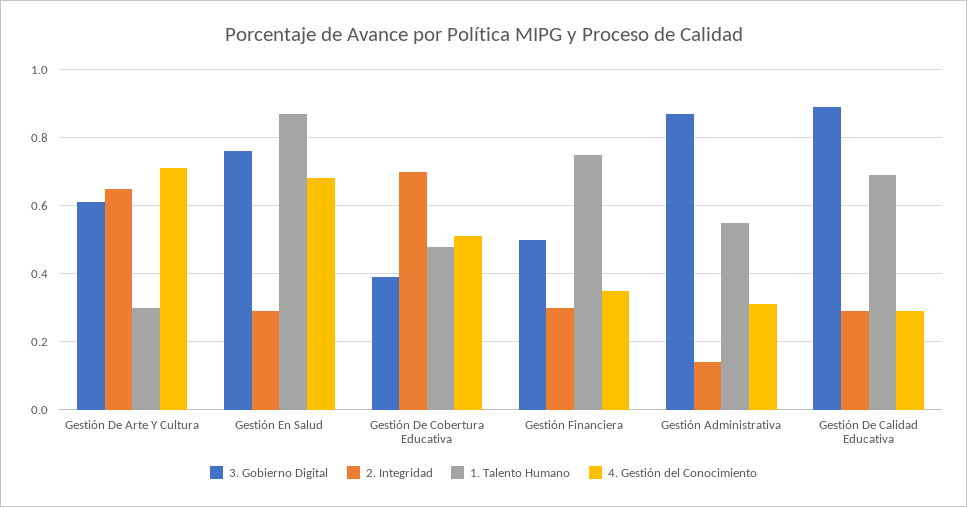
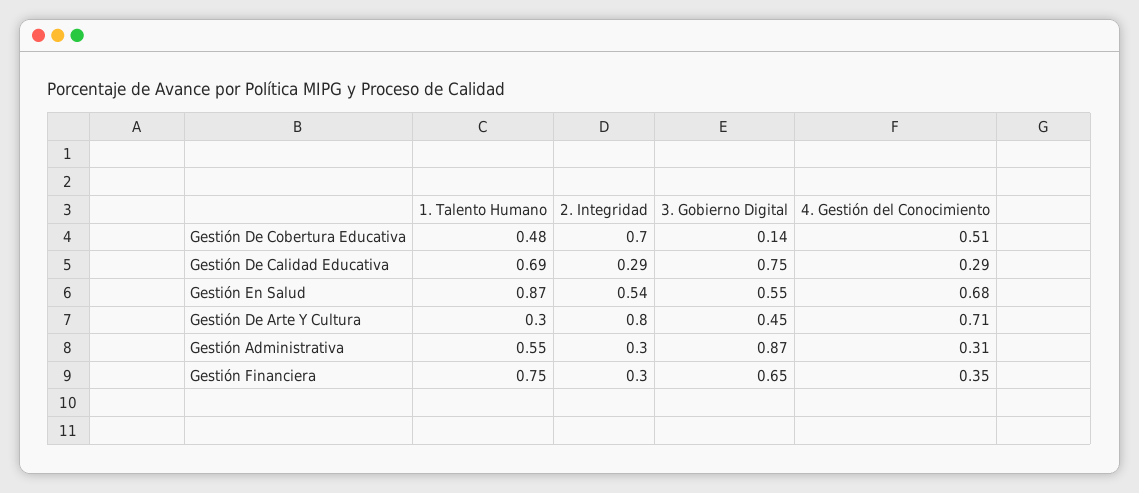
  {
    "3. Gobierno Digital": {
-     "Gestión De Arte Y Cultura": 0.6,
+     "Gestión De Arte Y Cultura": 0.45,
-     "Gestión En Salud": 0.75,
+     "Gestión En Salud": 0.55,
-     "Gestión De Cobertura Educativa": 0.4,
+     "Gestión De Cobertura Educativa": 0.14,
-     "Gestión Financiera": 0.5,
+     "Gestión Financiera": 0.65,
      "Gestión Administrativa": 0.87,
-     "Gestión De Calidad Educativa": 0.9
+     "Gestión De Calidad Educativa": 0.75
    },
    "2. Integridad": {
-     "Gestión De Arte Y Cultura": 0.65,
+     "Gestión De Arte Y Cultura": 0.8,
-     "Gestión En Salud": 0.3,
+     "Gestión En Salud": 0.54,
      "Gestión De Cobertura Educativa": 0.7,
      "Gestión Financiera": 0.3,
-     "Gestión Administrativa": 0.15,
+     "Gestión Administrativa": 0.3,
      "Gestión De Calidad Educativa": 0.29
    },
    "1. Talento Humano": {
      "Gestión De Arte Y Cultura": 0.3,
      "Gestión En Salud": 0.87,
      "Gestión De Cobertura Educativa": 0.48,
      "Gestión Financiera": 0.75,
      "Gestión Administrativa": 0.55,
      "Gestión De Calidad Educativa": 0.69
    },
    "4. Gestión del Conocimiento": {
      "Gestión De Arte Y Cultura": 0.71,
      "Gestión En Salud": 0.68,
      "Gestión De Cobertura Educativa": 0.51,
      "Gestión Financiera": 0.35,
      "Gestión Administrativa": 0.31,
      "Gestión De Calidad Educativa": 0.29
    }
  }

